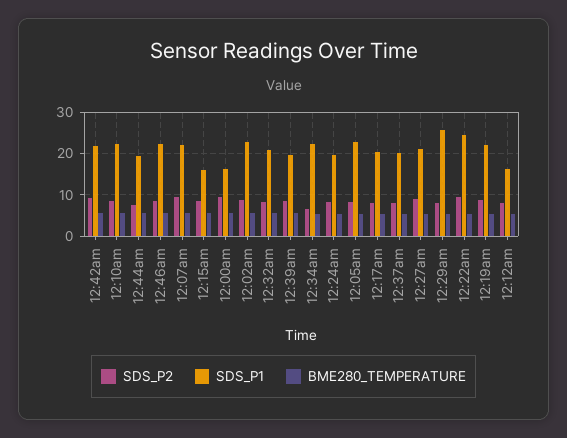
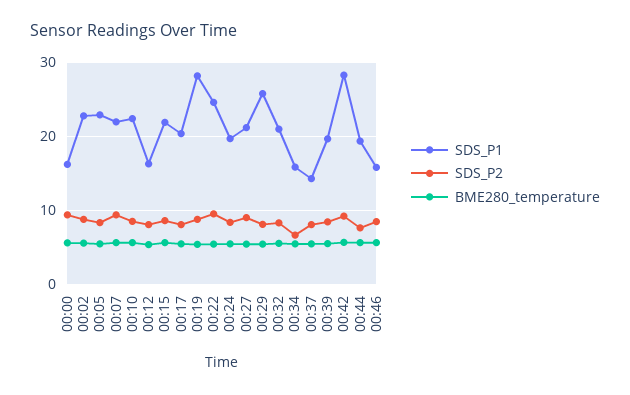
  {
    "SDS_P2": {
      "12:42am": 9,
      "12:10am": 9,
      "12:44am": 8,
      "12:46am": 8,
      "12:07am": 9,
      "12:15am": 9,
      "12:00am": 9,
      "12:02am": 9,
      "12:32am": 8,
      "12:39am": 8,
      "12:34am": 7,
      "12:24am": 8,
      "12:05am": 8,
      "12:17am": 8,
      "12:37am": 8,
      "12:27am": 9,
      "12:29am": 8,
      "12:22am": 10,
      "12:19am": 9,
      "12:12am": 8
    },
    "SDS_P1": {
-     "12:42am": 22,
+     "12:42am": 28,
      "12:10am": 22,
      "12:44am": 19,
-     "12:46am": 22,
+     "12:46am": 16,
      "12:07am": 22,
-     "12:15am": 16,
+     "12:15am": 22,
      "12:00am": 16,
      "12:02am": 23,
      "12:32am": 21,
      "12:39am": 20,
-     "12:34am": 22,
+     "12:34am": 16,
      "12:24am": 20,
      "12:05am": 23,
      "12:17am": 20,
-     "12:37am": 20,
+     "12:37am": 14,
      "12:27am": 21,
      "12:29am": 26,
      "12:22am": 25,
-     "12:19am": 22,
+     "12:19am": 28,
      "12:12am": 16
    },
    "BME280_TEMPERATURE": {
      "12:42am": 6,
      "12:10am": 6,
      "12:44am": 6,
      "12:46am": 6,
      "12:07am": 6,
      "12:15am": 6,
      "12:00am": 6,
      "12:02am": 6,
      "12:32am": 6,
      "12:39am": 5,
      "12:34am": 5,
      "12:24am": 5,
      "12:05am": 5,
      "12:17am": 5,
      "12:37am": 5,
      "12:27am": 5,
      "12:29am": 5,
      "12:22am": 5,
      "12:19am": 5,
      "12:12am": 5
    }
  }

